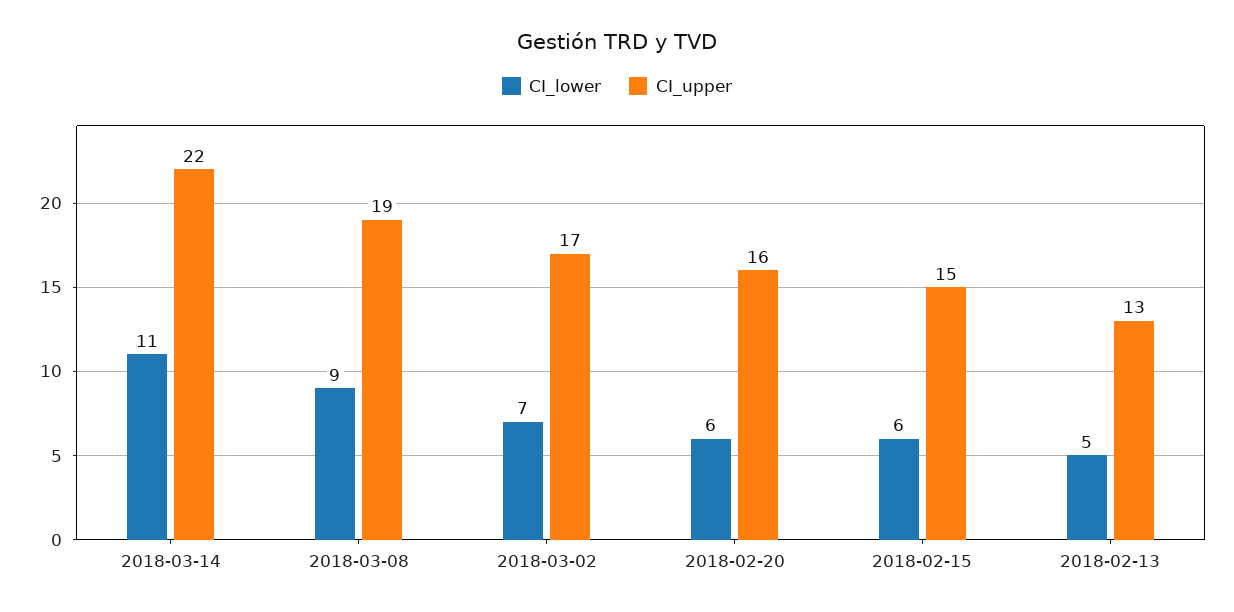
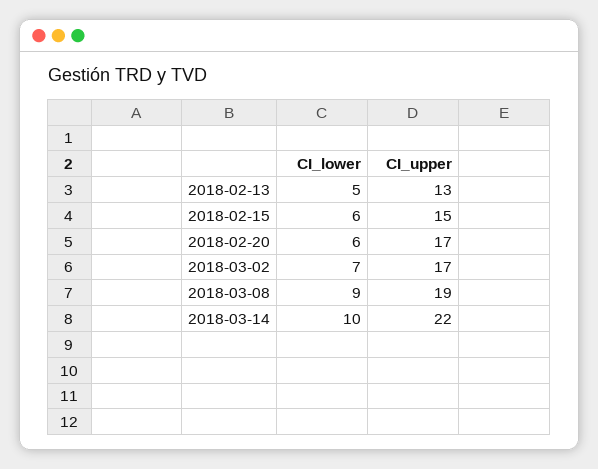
  {
    "CI_lower": {
-     "2018-03-14": 11,
+     "2018-03-14": 10,
      "2018-03-08": 9,
      "2018-03-02": 7,
      "2018-02-20": 6,
      "2018-02-15": 6,
      "2018-02-13": 5
    },
    "CI_upper": {
      "2018-03-14": 22,
      "2018-03-08": 19,
      "2018-03-02": 17,
-     "2018-02-20": 16,
+     "2018-02-20": 17,
      "2018-02-15": 15,
      "2018-02-13": 13
    }
  }

